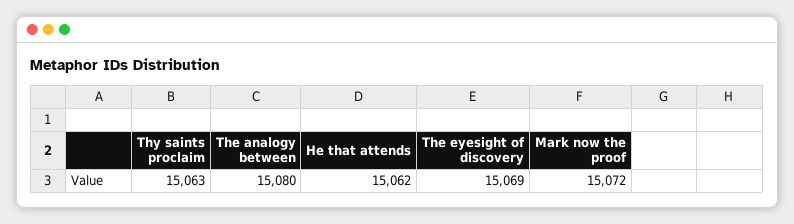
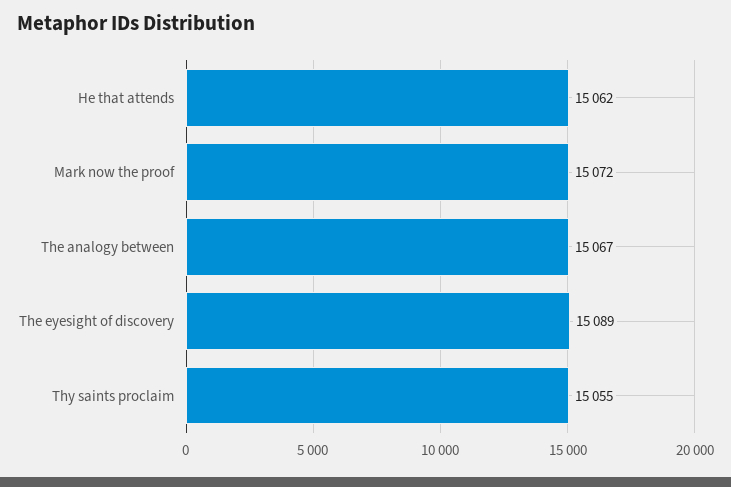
  {
-   "Thy saints proclaim": 15063,
+   "Thy saints proclaim": 15055,
-   "The analogy between": 15080,
+   "The analogy between": 15067,
    "He that attends": 15062,
-   "The eyesight of discovery": 15069,
+   "The eyesight of discovery": 15089,
    "Mark now the proof": 15072
  }

